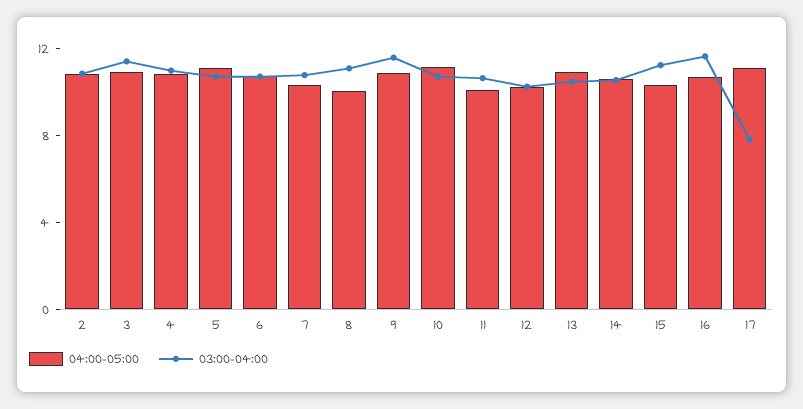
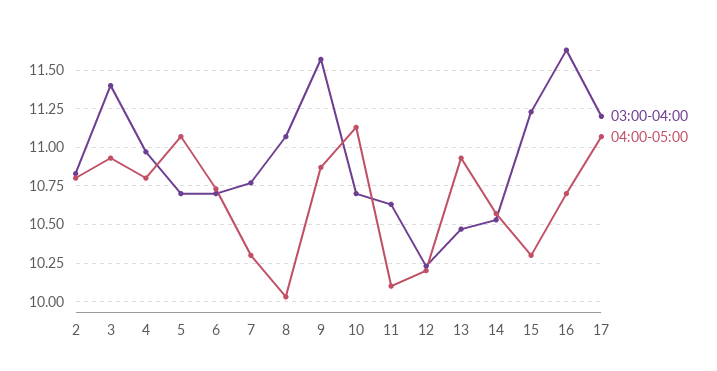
  {
    "04:00-05:00": {
      "2": 10.8,
      "3": 10.95,
      "4": 10.8,
      "5": 11.05,
      "6": 10.75,
      "7": 10.3,
      "8": 10.05,
      "9": 10.85,
      "10": 11.15,
      "11": 10.1,
      "12": 10.2,
      "13": 10.95,
      "14": 10.55,
      "15": 10.3,
      "16": 10.7,
      "17": 11.05
    },
    "03:00-04:00": {
      "2": 10.85,
      "3": 11.4,
      "4": 10.95,
      "5": 10.7,
      "6": 10.7,
      "7": 10.75,
      "8": 11.05,
      "9": 11.55,
      "10": 10.7,
      "11": 10.65,
      "12": 10.25,
      "13": 10.45,
      "14": 10.55,
      "15": 11.25,
      "16": 11.65,
-     "17": 8
+     "17": 11.2
    }
  }

